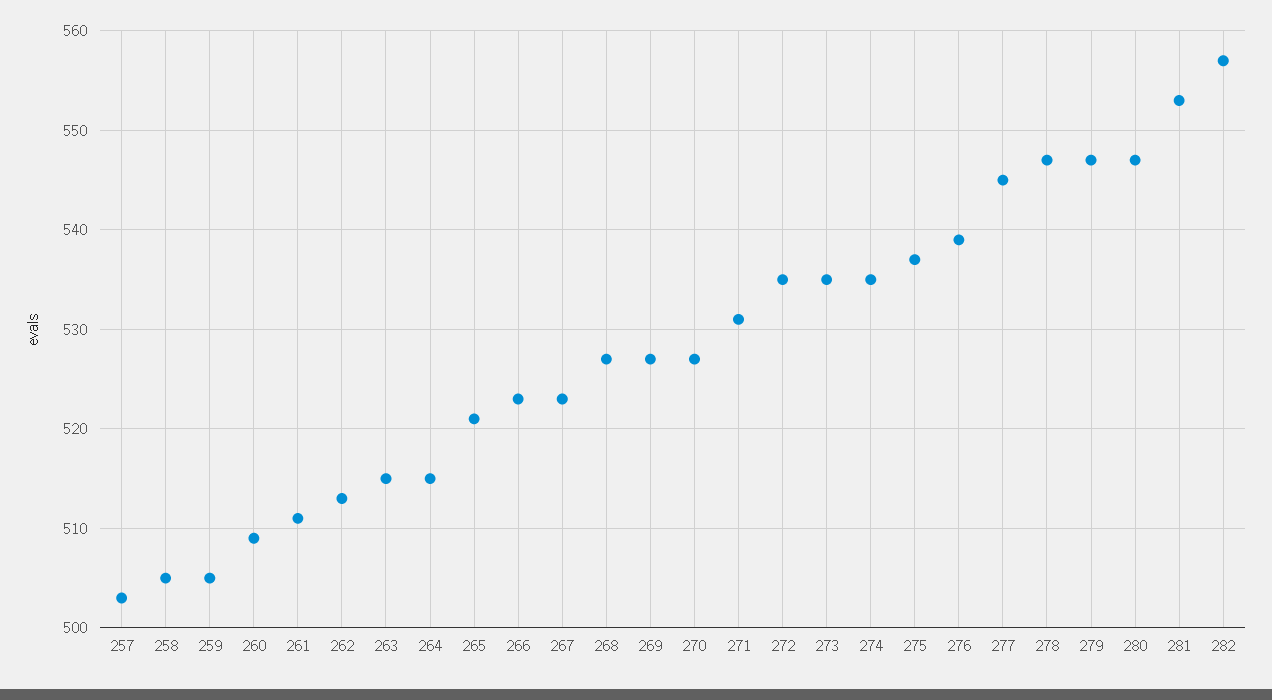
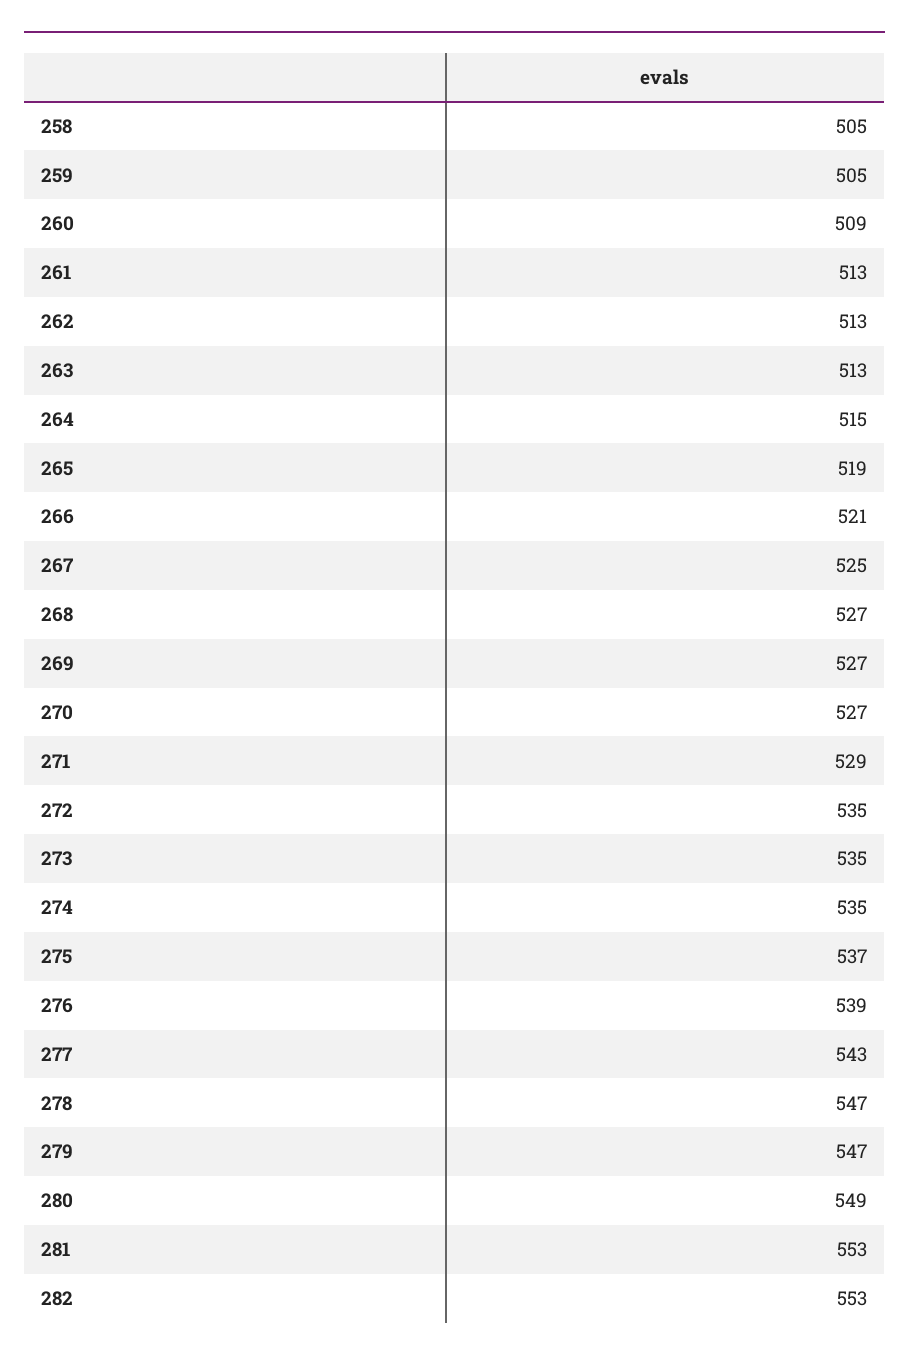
  {
-   "257": 503,
    "258": 505,
    "259": 505,
    "260": 509,
-   "261": 511,
+   "261": 513,
    "262": 513,
-   "263": 515,
+   "263": 513,
    "264": 515,
-   "265": 521,
+   "265": 519,
-   "266": 523,
+   "266": 521,
-   "267": 523,
+   "267": 525,
    "268": 527,
    "269": 527,
    "270": 527,
-   "271": 531,
+   "271": 529,
    "272": 535,
    "273": 535,
    "274": 535,
    "275": 537,
    "276": 539,
-   "277": 545,
+   "277": 543,
    "278": 547,
    "279": 547,
-   "280": 547,
+   "280": 549,
    "281": 553,
-   "282": 557
+   "282": 553
  }

